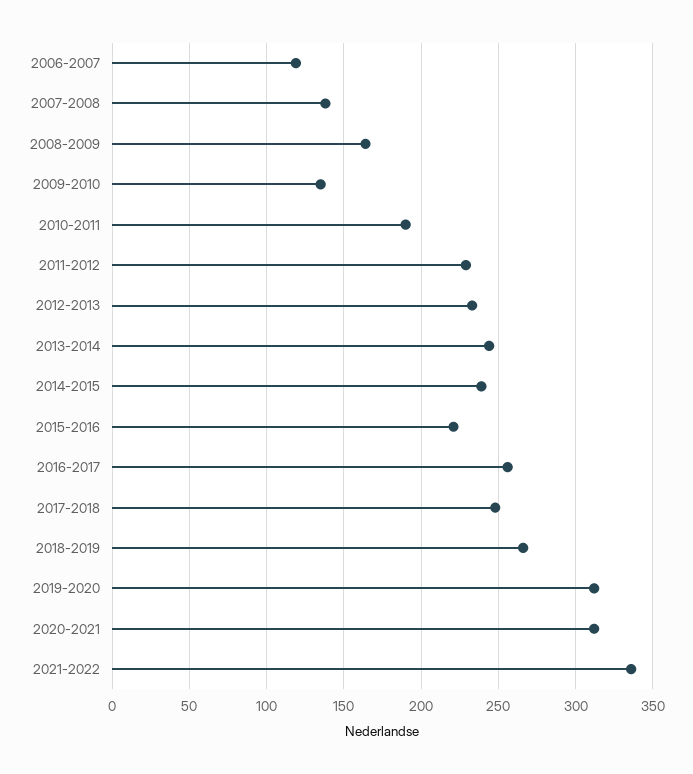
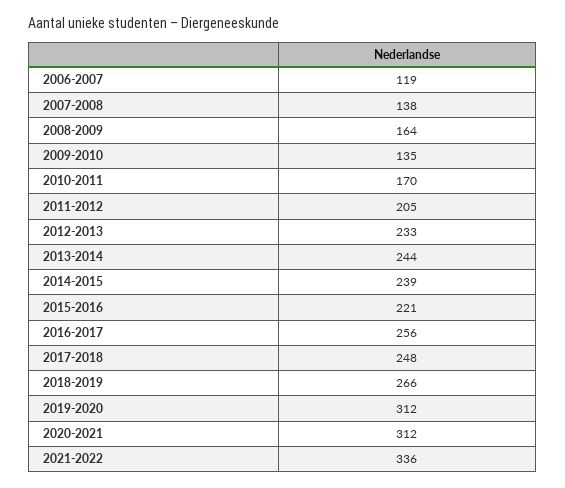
  {
    "2006-2007": 119,
    "2007-2008": 138,
    "2008-2009": 164,
    "2009-2010": 135,
-   "2010-2011": 190,
+   "2010-2011": 170,
-   "2011-2012": 230,
+   "2011-2012": 205,
    "2012-2013": 233,
    "2013-2014": 244,
    "2014-2015": 239,
    "2015-2016": 221,
    "2016-2017": 256,
    "2017-2018": 248,
    "2018-2019": 266,
    "2019-2020": 312,
    "2020-2021": 312,
    "2021-2022": 336
  }

